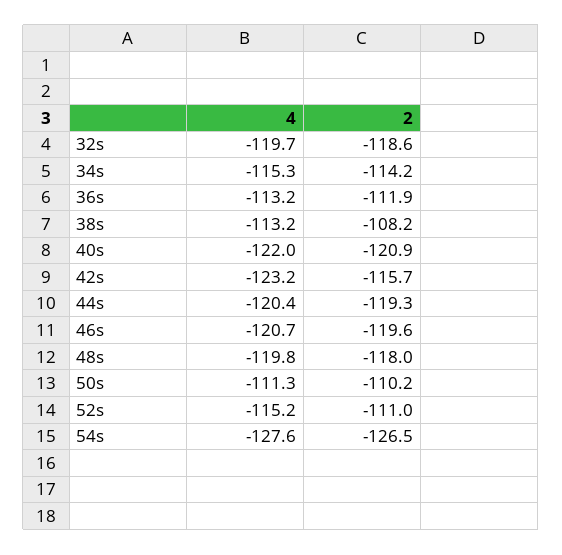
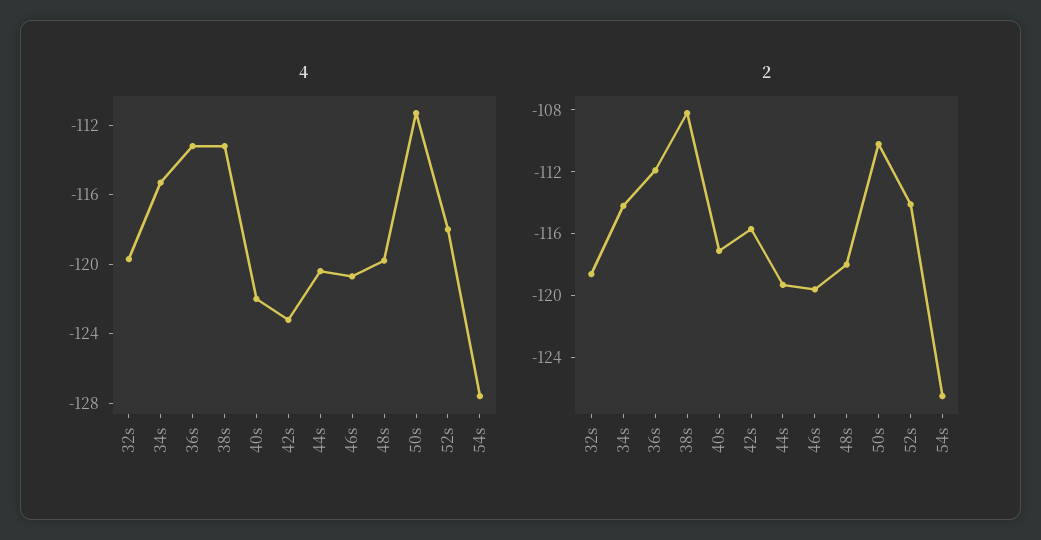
  {
    "4": {
      "32s": -119.7,
      "34s": -115.3,
      "36s": -113.2,
      "38s": -113.2,
      "40s": -122,
      "42s": -123.2,
      "44s": -120.4,
      "46s": -120.7,
      "48s": -119.8,
      "50s": -111.3,
-     "52s": -115.2,
+     "52s": -118,
      "54s": -127.6
    },
    "2": {
      "32s": -118.6,
      "34s": -114.2,
      "36s": -111.9,
      "38s": -108.2,
-     "40s": -120.9,
+     "40s": -117,
      "42s": -115.7,
      "44s": -119.3,
      "46s": -119.6,
      "48s": -118,
      "50s": -110.2,
-     "52s": -111,
+     "52s": -114,
      "54s": -126.5
    }
  }

